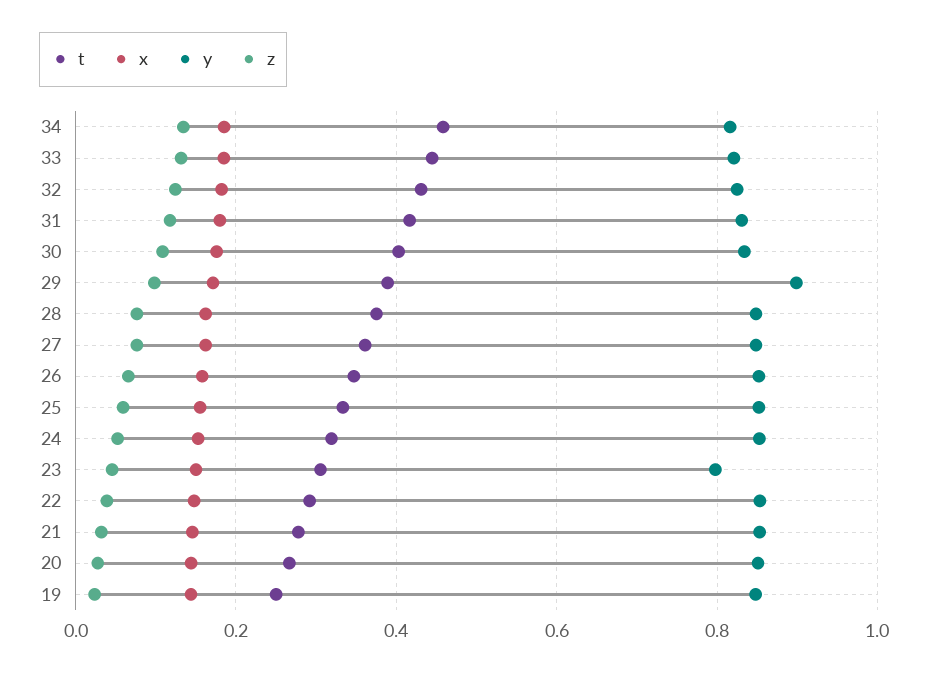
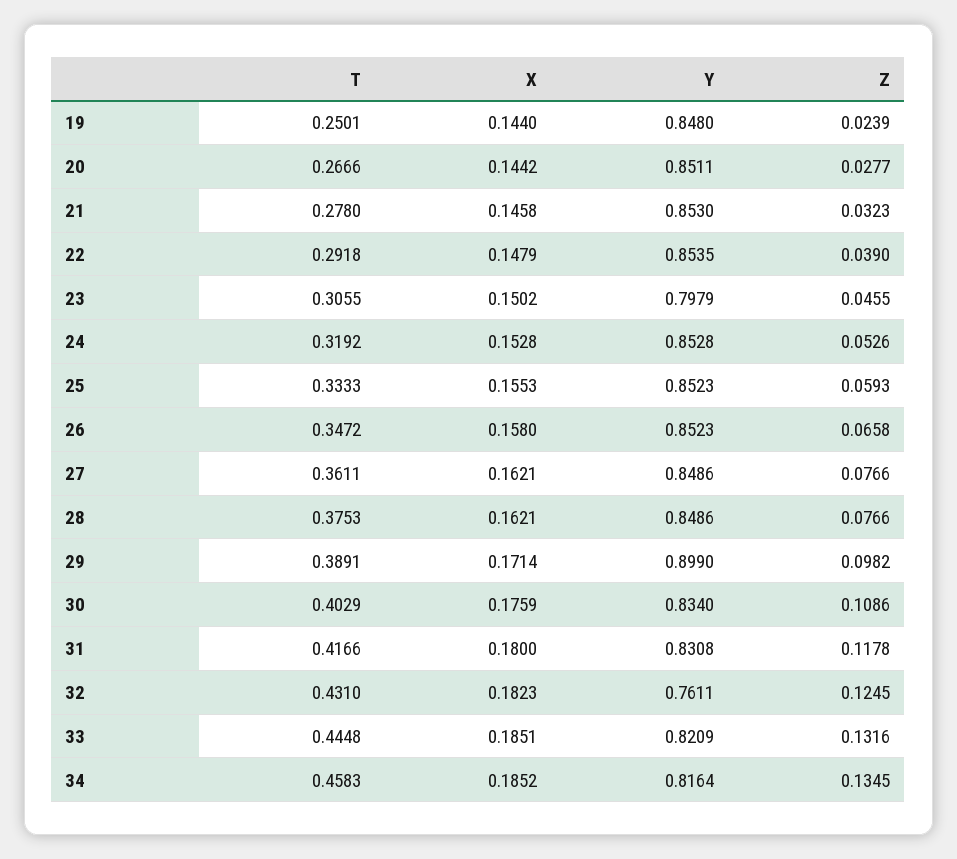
  {
    "t": {
      "34": 0.4583,
      "33": 0.4448,
      "32": 0.431,
      "31": 0.4166,
      "30": 0.4029,
      "29": 0.3891,
      "28": 0.3753,
      "27": 0.3611,
      "26": 0.3472,
      "25": 0.3333,
      "24": 0.3192,
      "23": 0.3055,
      "22": 0.2918,
      "21": 0.278,
      "20": 0.2666,
      "19": 0.2501
    },
    "x": {
      "34": 0.1852,
      "33": 0.1851,
      "32": 0.1823,
      "31": 0.18,
      "30": 0.1759,
      "29": 0.1714,
      "28": 0.1621,
      "27": 0.1621,
      "26": 0.158,
      "25": 0.1553,
      "24": 0.1528,
      "23": 0.1502,
      "22": 0.1479,
      "21": 0.1458,
      "20": 0.1442,
      "19": 0.144
    },
    "y": {
      "34": 0.8164,
      "33": 0.8209,
-     "32": 0.82,
+     "32": 0.7611,
      "31": 0.8308,
      "30": 0.834,
      "29": 0.899,
      "28": 0.8486,
      "27": 0.8486,
      "26": 0.8523,
      "25": 0.8523,
      "24": 0.8528,
      "23": 0.7979,
      "22": 0.8535,
      "21": 0.853,
      "20": 0.8511,
      "19": 0.848
    },
    "z": {
      "34": 0.1345,
      "33": 0.1316,
      "32": 0.1245,
      "31": 0.1178,
      "30": 0.1086,
      "29": 0.0982,
      "28": 0.0766,
      "27": 0.0766,
      "26": 0.0658,
      "25": 0.0593,
      "24": 0.0526,
      "23": 0.0455,
      "22": 0.039,
      "21": 0.0323,
      "20": 0.0277,
      "19": 0.0239
    }
  }

